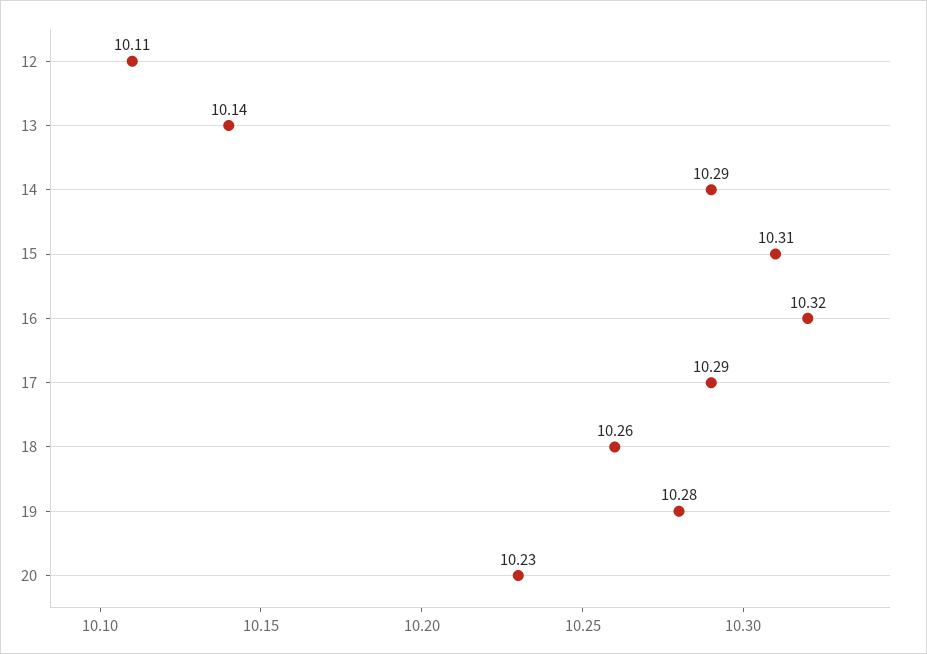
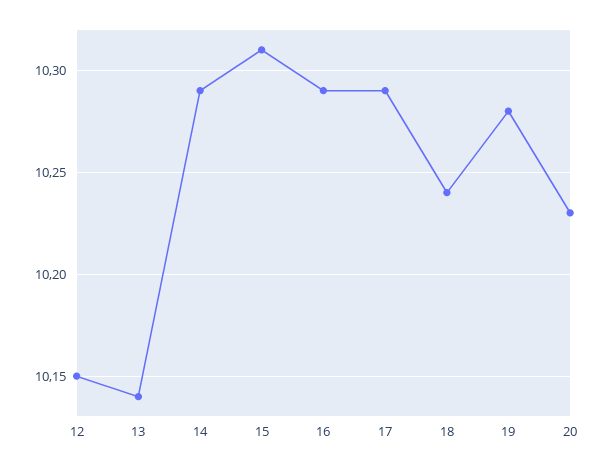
  {
-   "12": 10.11,
+   "12": 10.15,
    "13": 10.14,
    "14": 10.29,
    "15": 10.31,
-   "16": 10.32,
+   "16": 10.29,
    "17": 10.29,
-   "18": 10.26,
+   "18": 10.24,
    "19": 10.28,
    "20": 10.23
  }

